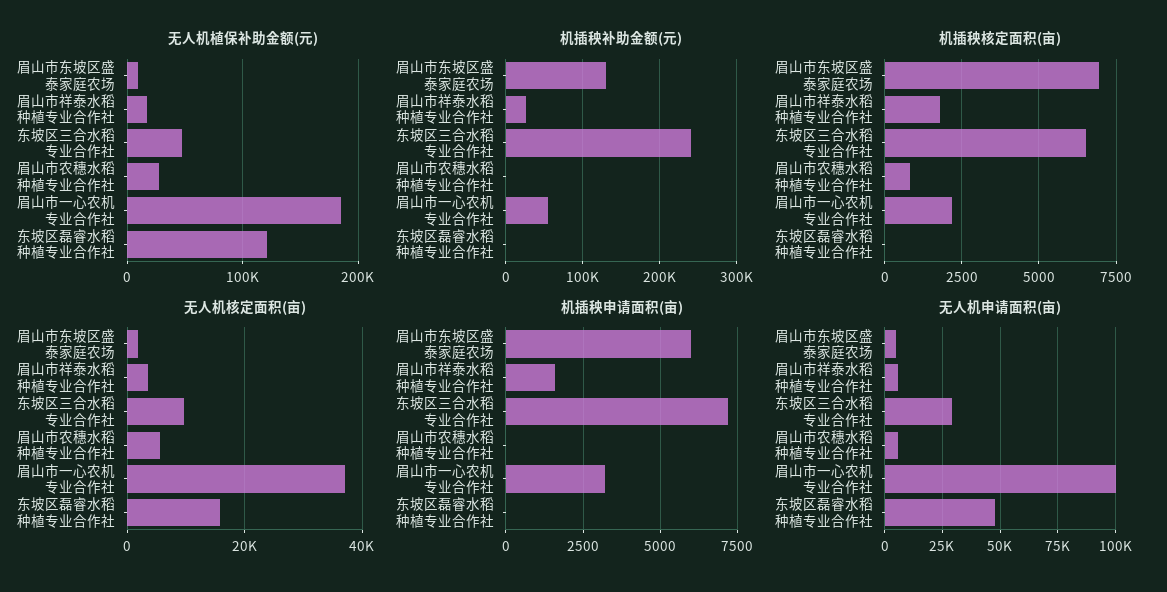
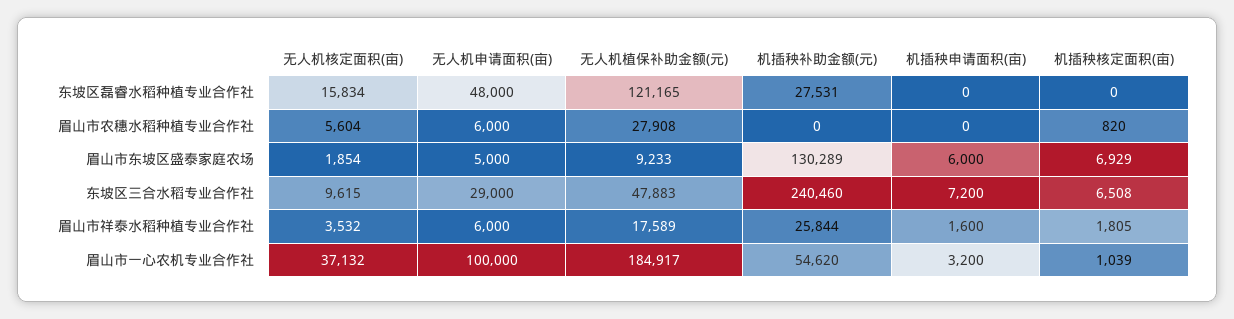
  {
    "无人机植保补助金额(元)": {
      "眉山市东坡区盛泰家庭农场": 9233,
      "眉山市祥泰水稻种植专业合作社": 17589,
      "东坡区三合水稻专业合作社": 47883,
      "眉山市农穗水稻种植专业合作社": 27908,
      "眉山市一心农机专业合作社": 184917,
      "东坡区磊睿水稻种植专业合作社": 121165
    },
    "机插秧补助金额(元)": {
      "眉山市东坡区盛泰家庭农场": 130289,
      "眉山市祥泰水稻种植专业合作社": 25844,
      "东坡区三合水稻专业合作社": 240460,
      "眉山市农穗水稻种植专业合作社": 0,
      "眉山市一心农机专业合作社": 54620,
-     "东坡区磊睿水稻种植专业合作社": 0
+     "东坡区磊睿水稻种植专业合作社": 27531
    },
    "机插秧核定面积(亩)": {
      "眉山市东坡区盛泰家庭农场": 6929,
      "眉山市祥泰水稻种植专业合作社": 1805,
      "东坡区三合水稻专业合作社": 6508,
      "眉山市农穗水稻种植专业合作社": 820,
-     "眉山市一心农机专业合作社": 2250,
+     "眉山市一心农机专业合作社": 1039,
      "东坡区磊睿水稻种植专业合作社": 0
    },
    "无人机核定面积(亩)": {
      "眉山市东坡区盛泰家庭农场": 1854,
      "眉山市祥泰水稻种植专业合作社": 3532,
      "东坡区三合水稻专业合作社": 9615,
      "眉山市农穗水稻种植专业合作社": 5604,
      "眉山市一心农机专业合作社": 37132,
      "东坡区磊睿水稻种植专业合作社": 15834
    },
    "机插秧申请面积(亩)": {
      "眉山市东坡区盛泰家庭农场": 6000,
      "眉山市祥泰水稻种植专业合作社": 1600,
      "东坡区三合水稻专业合作社": 7200,
      "眉山市农穗水稻种植专业合作社": 0,
      "眉山市一心农机专业合作社": 3200,
      "东坡区磊睿水稻种植专业合作社": 0
    },
    "无人机申请面积(亩)": {
      "眉山市东坡区盛泰家庭农场": 5000,
      "眉山市祥泰水稻种植专业合作社": 6000,
      "东坡区三合水稻专业合作社": 29000,
      "眉山市农穗水稻种植专业合作社": 6000,
      "眉山市一心农机专业合作社": 100000,
      "东坡区磊睿水稻种植专业合作社": 48000
    }
  }

